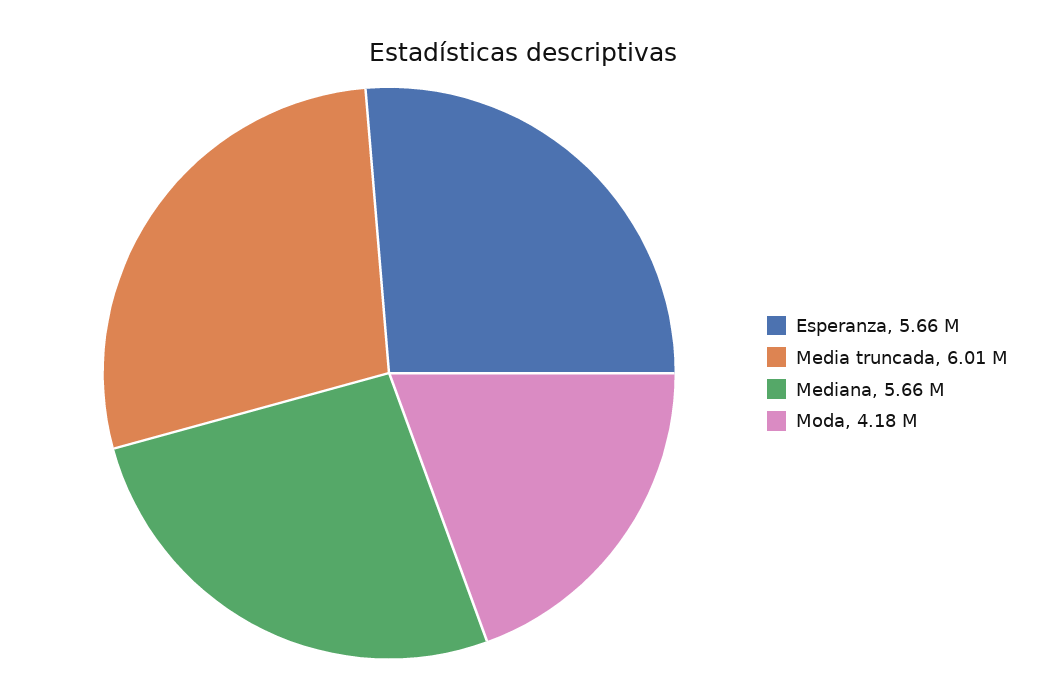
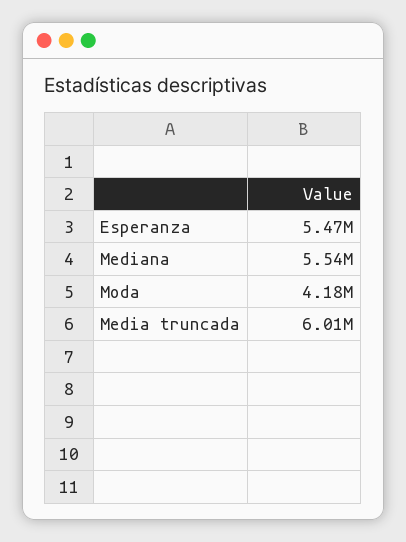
  {
-   "Esperanza": 5660000,
+   "Esperanza": 5470000,
    "Media truncada": 6010000,
-   "Mediana": 5660000,
+   "Mediana": 5540000,
    "Moda": 4180000
  }

